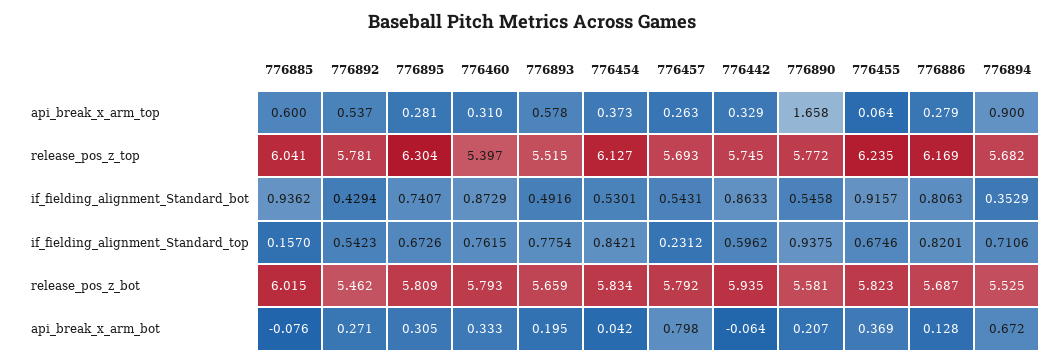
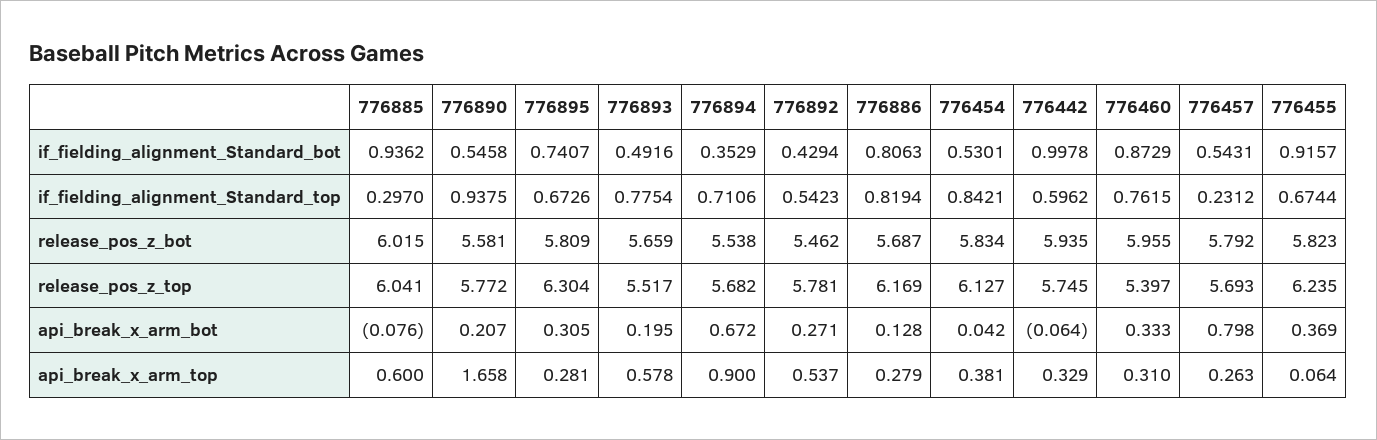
  {
    "776885": {
      "api_break_x_arm_top": 0.6,
      "release_pos_z_top": 6.041,
      "if_fielding_alignment_Standard_bot": 0.9362,
-     "if_fielding_alignment_Standard_top": 0.157,
+     "if_fielding_alignment_Standard_top": 0.297,
      "release_pos_z_bot": 6.015,
      "api_break_x_arm_bot": -0.076
    },
    "776892": {
      "api_break_x_arm_top": 0.537,
      "release_pos_z_top": 5.781,
      "if_fielding_alignment_Standard_bot": 0.4294,
      "if_fielding_alignment_Standard_top": 0.5423,
      "release_pos_z_bot": 5.462,
      "api_break_x_arm_bot": 0.271
    },
    "776895": {
      "api_break_x_arm_top": 0.281,
      "release_pos_z_top": 6.304,
      "if_fielding_alignment_Standard_bot": 0.7407,
      "if_fielding_alignment_Standard_top": 0.6726,
      "release_pos_z_bot": 5.809,
      "api_break_x_arm_bot": 0.305
    },
    "776460": {
      "api_break_x_arm_top": 0.31,
      "release_pos_z_top": 5.397,
      "if_fielding_alignment_Standard_bot": 0.8729,
      "if_fielding_alignment_Standard_top": 0.7615,
-     "release_pos_z_bot": 5.793,
+     "release_pos_z_bot": 5.955,
      "api_break_x_arm_bot": 0.333
    },
    "776893": {
      "api_break_x_arm_top": 0.578,
-     "release_pos_z_top": 5.515,
+     "release_pos_z_top": 5.517,
      "if_fielding_alignment_Standard_bot": 0.4916,
      "if_fielding_alignment_Standard_top": 0.7754,
      "release_pos_z_bot": 5.659,
      "api_break_x_arm_bot": 0.195
    },
    "776454": {
-     "api_break_x_arm_top": 0.373,
+     "api_break_x_arm_top": 0.381,
      "release_pos_z_top": 6.127,
      "if_fielding_alignment_Standard_bot": 0.5301,
      "if_fielding_alignment_Standard_top": 0.8421,
      "release_pos_z_bot": 5.834,
      "api_break_x_arm_bot": 0.042
    },
    "776457": {
      "api_break_x_arm_top": 0.263,
      "release_pos_z_top": 5.693,
      "if_fielding_alignment_Standard_bot": 0.5431,
      "if_fielding_alignment_Standard_top": 0.2312,
      "release_pos_z_bot": 5.792,
      "api_break_x_arm_bot": 0.798
    },
    "776442": {
      "api_break_x_arm_top": 0.329,
      "release_pos_z_top": 5.745,
-     "if_fielding_alignment_Standard_bot": 0.8633,
+     "if_fielding_alignment_Standard_bot": 0.9978,
      "if_fielding_alignment_Standard_top": 0.5962,
      "release_pos_z_bot": 5.935,
      "api_break_x_arm_bot": -0.064
    },
    "776890": {
      "api_break_x_arm_top": 1.658,
      "release_pos_z_top": 5.772,
      "if_fielding_alignment_Standard_bot": 0.5458,
      "if_fielding_alignment_Standard_top": 0.9375,
      "release_pos_z_bot": 5.581,
      "api_break_x_arm_bot": 0.207
    },
    "776455": {
      "api_break_x_arm_top": 0.064,
      "release_pos_z_top": 6.235,
      "if_fielding_alignment_Standard_bot": 0.9157,
-     "if_fielding_alignment_Standard_top": 0.6746,
+     "if_fielding_alignment_Standard_top": 0.6744,
      "release_pos_z_bot": 5.823,
      "api_break_x_arm_bot": 0.369
    },
    "776886": {
      "api_break_x_arm_top": 0.279,
      "release_pos_z_top": 6.169,
      "if_fielding_alignment_Standard_bot": 0.8063,
-     "if_fielding_alignment_Standard_top": 0.8201,
+     "if_fielding_alignment_Standard_top": 0.8194,
      "release_pos_z_bot": 5.687,
      "api_break_x_arm_bot": 0.128
    },
    "776894": {
      "api_break_x_arm_top": 0.9,
      "release_pos_z_top": 5.682,
      "if_fielding_alignment_Standard_bot": 0.3529,
      "if_fielding_alignment_Standard_top": 0.7106,
-     "release_pos_z_bot": 5.525,
+     "release_pos_z_bot": 5.538,
      "api_break_x_arm_bot": 0.672
    }
  }

